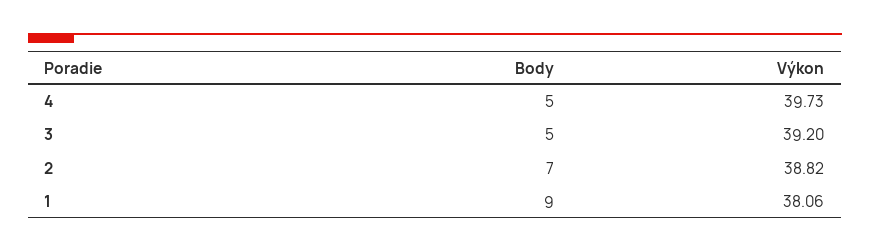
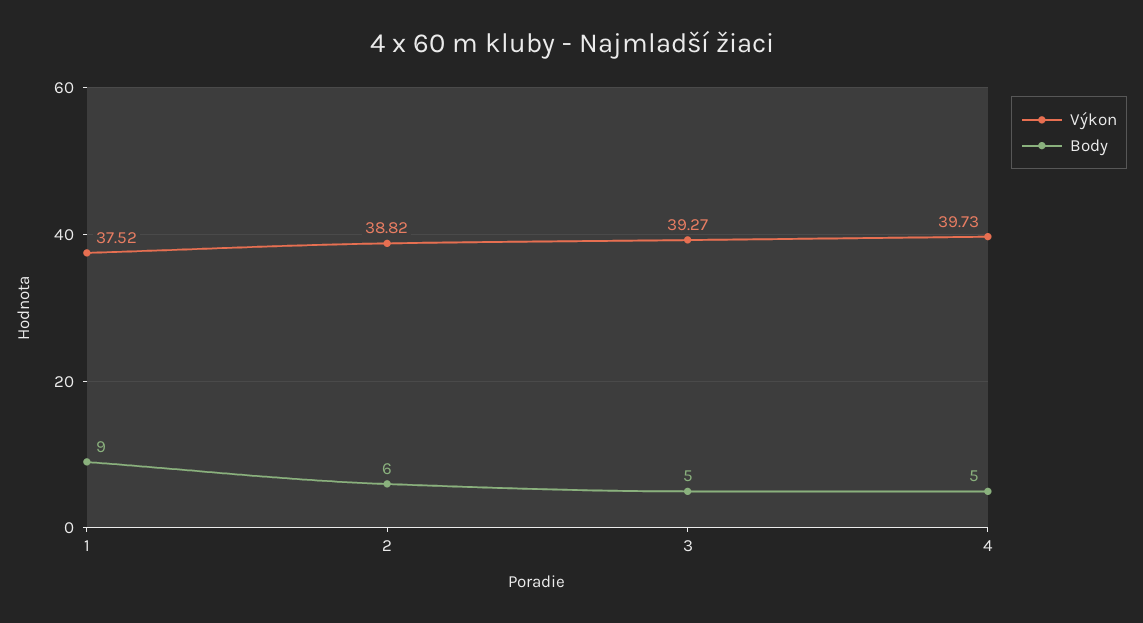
  {
    "Body": {
      "4": 5,
      "3": 5,
-     "2": 7,
+     "2": 6,
      "1": 9
    },
    "Výkon": {
      "4": 39.73,
-     "3": 39.2,
+     "3": 39.27,
      "2": 38.82,
-     "1": 38.06
+     "1": 37.52
    }
  }

